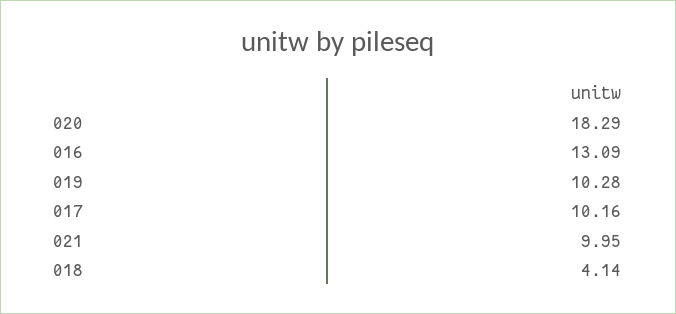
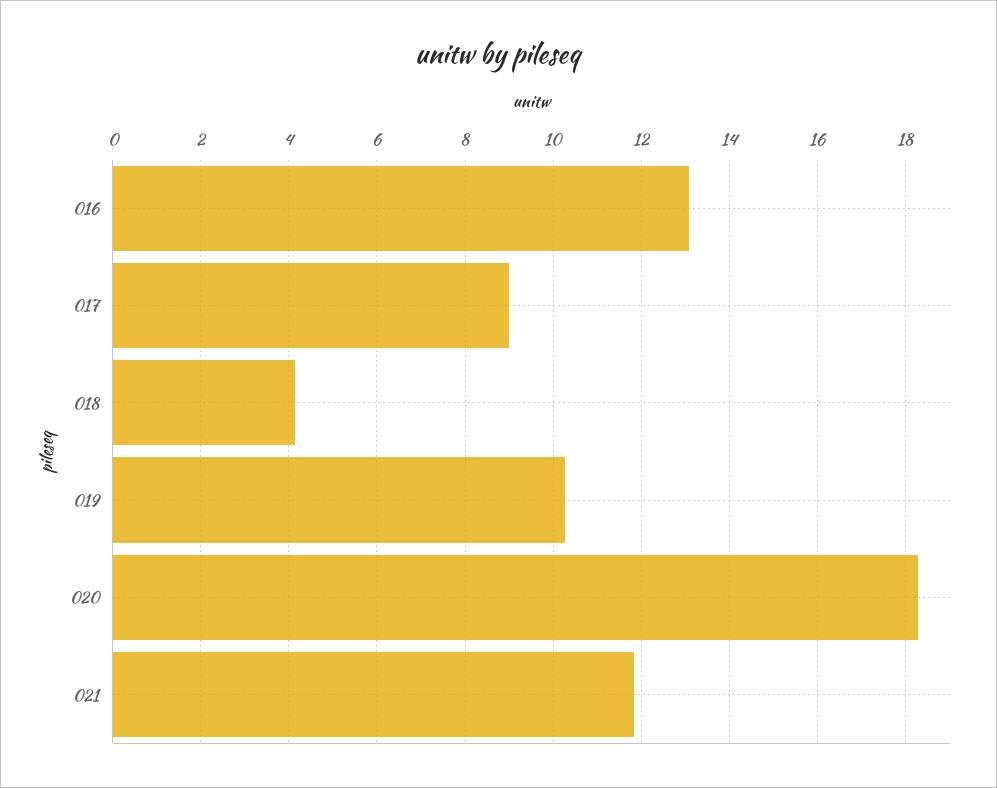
  {
    "020": 18.29,
    "016": 13.09,
    "019": 10.28,
-   "017": 10.16,
+   "017": 9,
-   "021": 9.95,
+   "021": 11.8,
    "018": 4.14
  }

